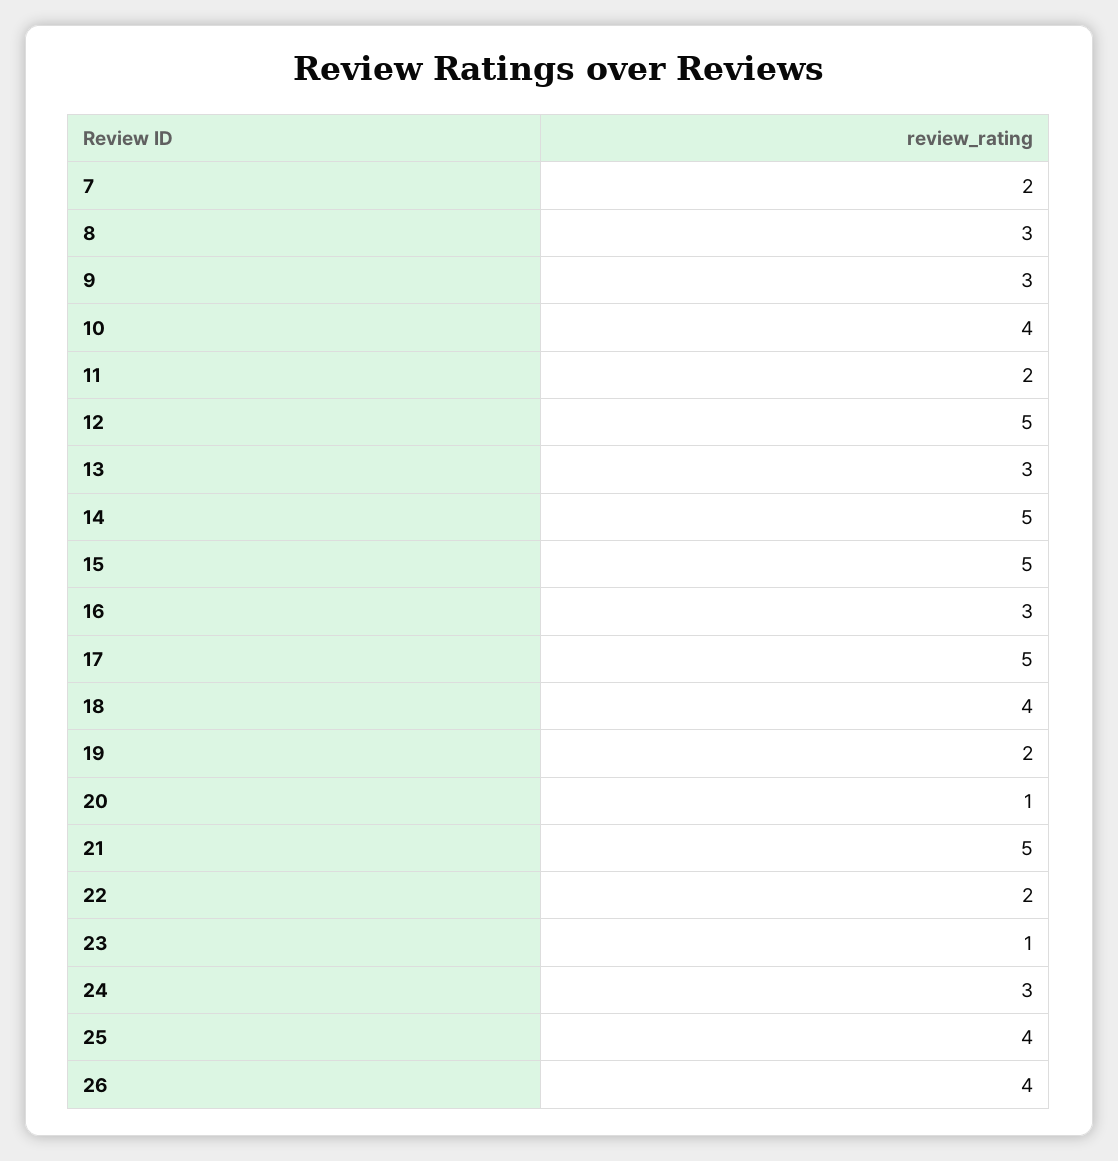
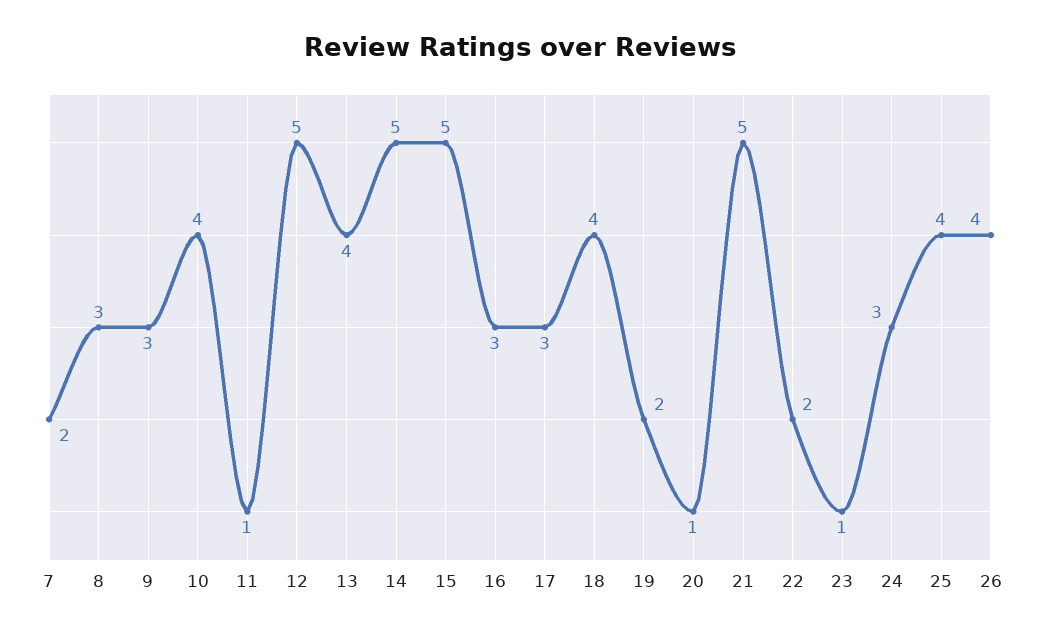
  {
    "7": 2,
    "8": 3,
    "9": 3,
    "10": 4,
-   "11": 2,
+   "11": 1,
    "12": 5,
-   "13": 3,
+   "13": 4,
    "14": 5,
    "15": 5,
    "16": 3,
-   "17": 5,
+   "17": 3,
    "18": 4,
    "19": 2,
    "20": 1,
    "21": 5,
    "22": 2,
    "23": 1,
    "24": 3,
    "25": 4,
    "26": 4
  }

